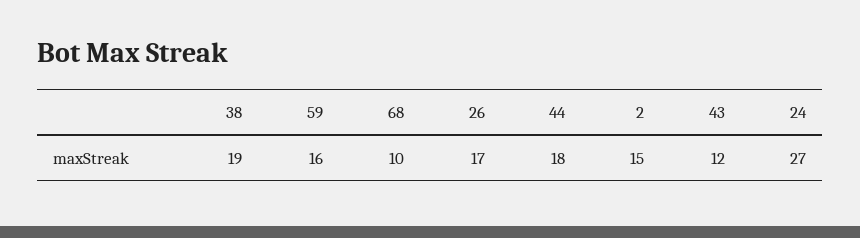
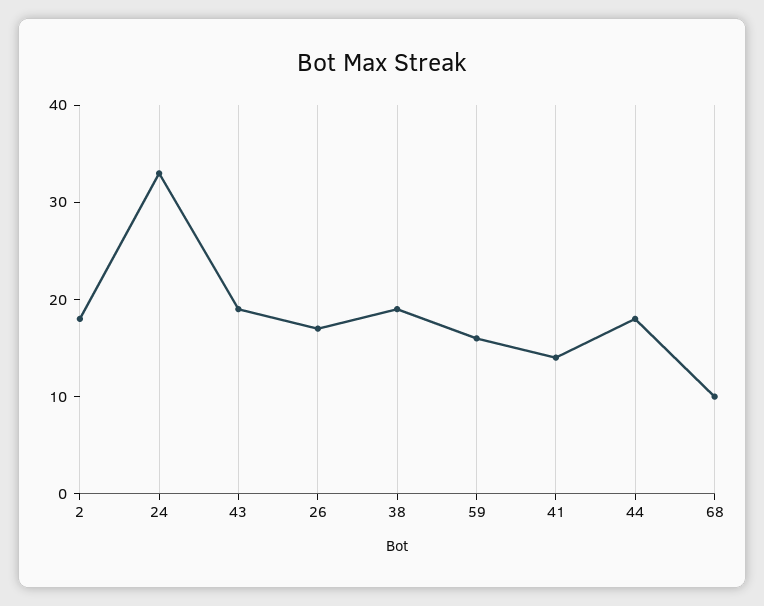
  {
    "38": 19,
    "59": 16,
    "68": 10,
    "26": 17,
    "44": 18,
-   "2": 15,
+   "2": 18,
-   "43": 12,
+   "43": 19,
-   "24": 27
+   "24": 33,
+   "41": 14
  }

